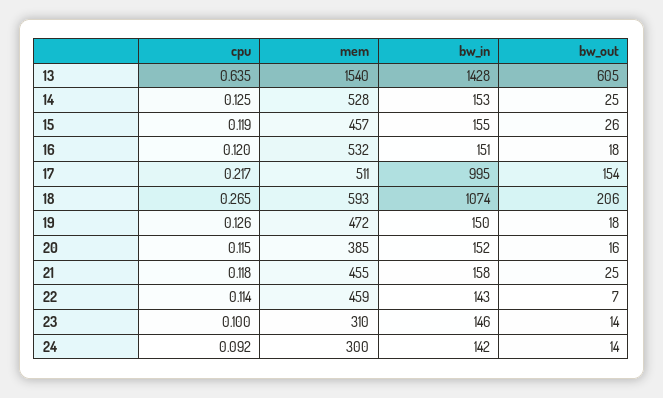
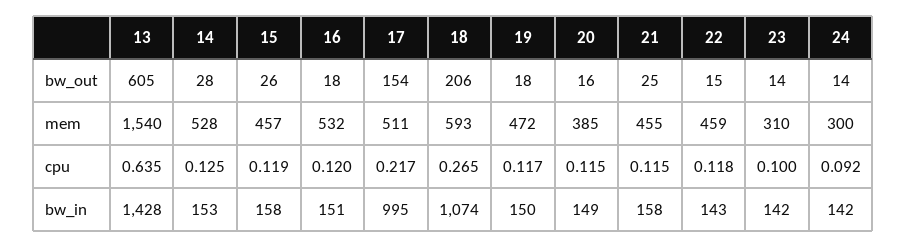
  {
    "cpu": {
      "13": 0.635,
      "14": 0.125,
      "15": 0.119,
      "16": 0.12,
      "17": 0.217,
      "18": 0.265,
-     "19": 0.126,
+     "19": 0.117,
      "20": 0.115,
-     "21": 0.118,
+     "21": 0.115,
-     "22": 0.114,
+     "22": 0.118,
      "23": 0.1,
      "24": 0.092
    },
    "mem": {
      "13": 1540,
      "14": 528,
      "15": 457,
      "16": 532,
      "17": 511,
      "18": 593,
      "19": 472,
      "20": 385,
      "21": 455,
      "22": 459,
      "23": 310,
      "24": 300
    },
    "bw_in": {
      "13": 1428,
      "14": 153,
-     "15": 155,
+     "15": 158,
      "16": 151,
      "17": 995,
      "18": 1074,
      "19": 150,
-     "20": 152,
+     "20": 149,
      "21": 158,
      "22": 143,
-     "23": 146,
+     "23": 142,
      "24": 142
    },
    "bw_out": {
      "13": 605,
-     "14": 25,
+     "14": 28,
      "15": 26,
      "16": 18,
      "17": 154,
      "18": 206,
      "19": 18,
      "20": 16,
      "21": 25,
-     "22": 7,
+     "22": 15,
      "23": 14,
      "24": 14
    }
  }

